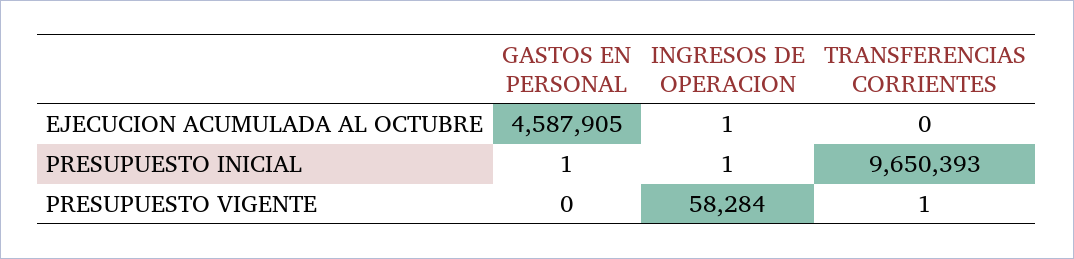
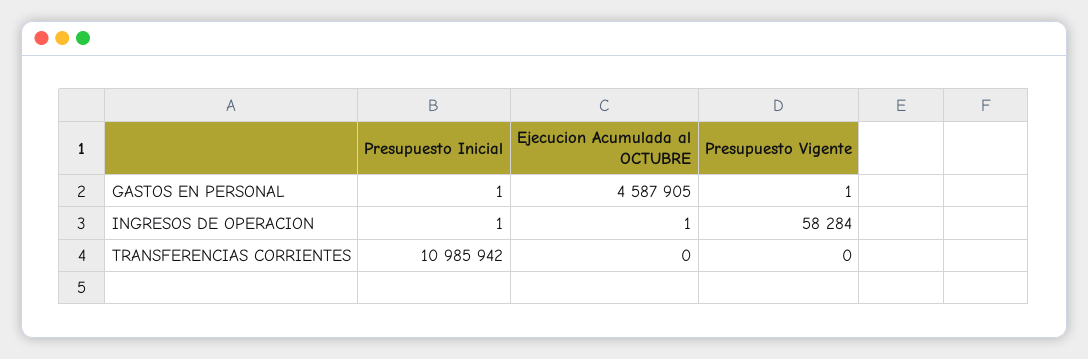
  {
    "GASTOS EN PERSONAL": {
      "EJECUCION ACUMULADA AL OCTUBRE": 4587905,
      "PRESUPUESTO INICIAL": 1,
-     "PRESUPUESTO VIGENTE": 0
+     "PRESUPUESTO VIGENTE": 1
    },
    "INGRESOS DE OPERACION": {
      "EJECUCION ACUMULADA AL OCTUBRE": 1,
      "PRESUPUESTO INICIAL": 1,
      "PRESUPUESTO VIGENTE": 58284
    },
    "TRANSFERENCIAS CORRIENTES": {
      "EJECUCION ACUMULADA AL OCTUBRE": 0,
-     "PRESUPUESTO INICIAL": 9650393,
+     "PRESUPUESTO INICIAL": 10985942,
-     "PRESUPUESTO VIGENTE": 1
+     "PRESUPUESTO VIGENTE": 0
    }
  }

